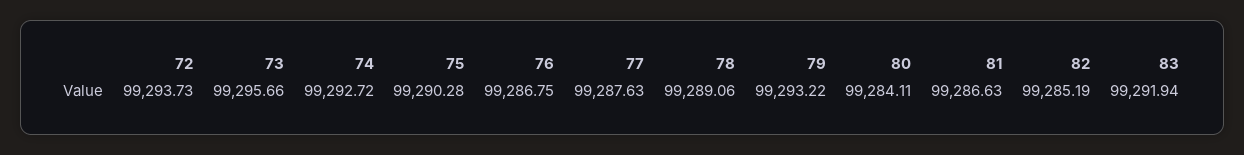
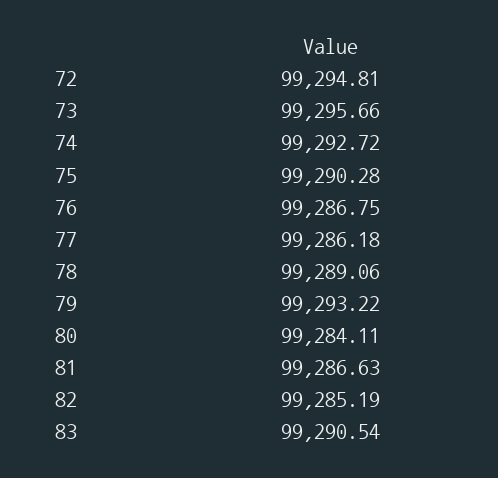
  {
-   "72": 99293.73,
+   "72": 99294.81,
    "73": 99295.66,
    "74": 99292.72,
    "75": 99290.28,
    "76": 99286.75,
-   "77": 99287.63,
+   "77": 99286.18,
    "78": 99289.06,
    "79": 99293.22,
    "80": 99284.11,
    "81": 99286.63,
    "82": 99285.19,
-   "83": 99291.94
+   "83": 99290.54
  }

